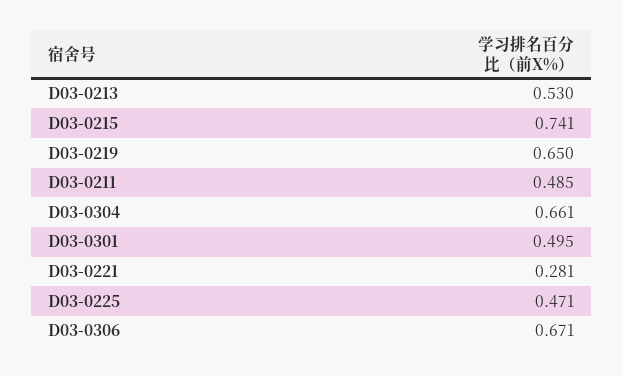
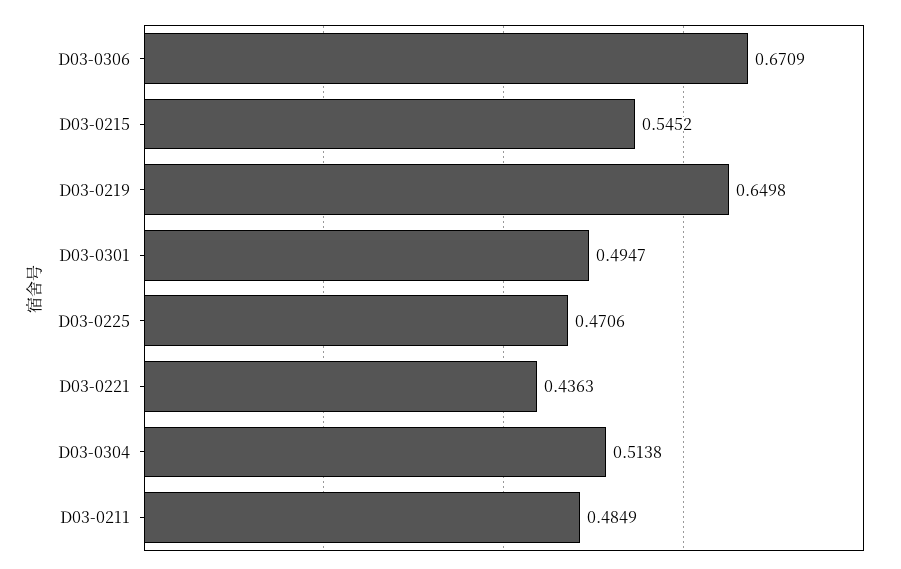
  {
-   "D03-0213": 0.53,
-   "D03-0215": 0.741,
+   "D03-0215": 0.5452,
    "D03-0219": 0.6498,
    "D03-0211": 0.4849,
-   "D03-0304": 0.661,
+   "D03-0304": 0.5138,
    "D03-0301": 0.4947,
-   "D03-0221": 0.281,
+   "D03-0221": 0.4363,
    "D03-0225": 0.4706,
    "D03-0306": 0.6709
  }

